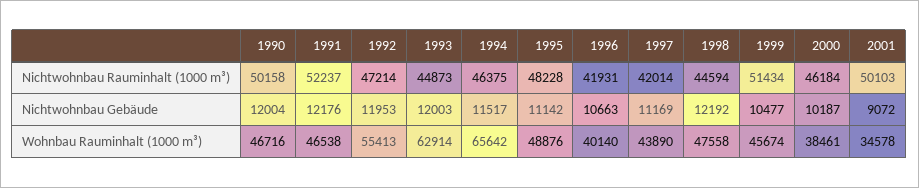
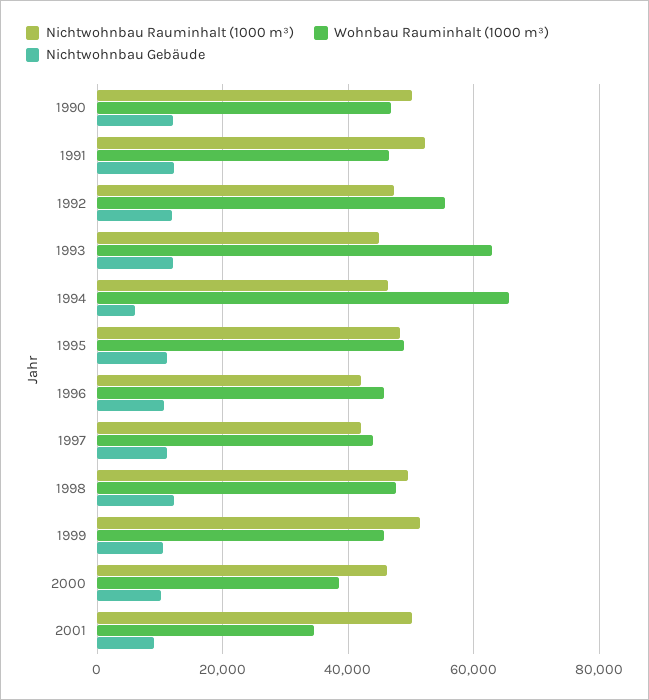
  {
    "Nichtwohnbau Rauminhalt (1000 m³)": {
      "1990": 50158,
      "1991": 52237,
      "1992": 47214,
      "1993": 44873,
      "1994": 46375,
      "1995": 48228,
      "1996": 41931,
      "1997": 42014,
-     "1998": 44594,
+     "1998": 50000,
      "1999": 51434,
      "2000": 46184,
      "2001": 50103
    },
    "Nichtwohnbau Gebäude": {
      "1990": 12004,
      "1991": 12176,
      "1992": 11953,
      "1993": 12003,
-     "1994": 11517,
+     "1994": 6000,
      "1995": 11142,
      "1996": 10663,
      "1997": 11169,
      "1998": 12192,
      "1999": 10477,
      "2000": 10187,
      "2001": 9072
    },
    "Wohnbau Rauminhalt (1000 m³)": {
      "1990": 46716,
      "1991": 46538,
      "1992": 55413,
      "1993": 62914,
      "1994": 65642,
      "1995": 48876,
-     "1996": 40140,
+     "1996": 46000,
      "1997": 43890,
      "1998": 47558,
      "1999": 45674,
      "2000": 38461,
      "2001": 34578
    }
  }

